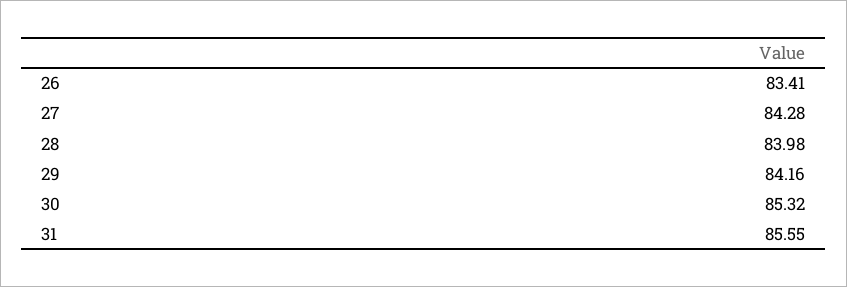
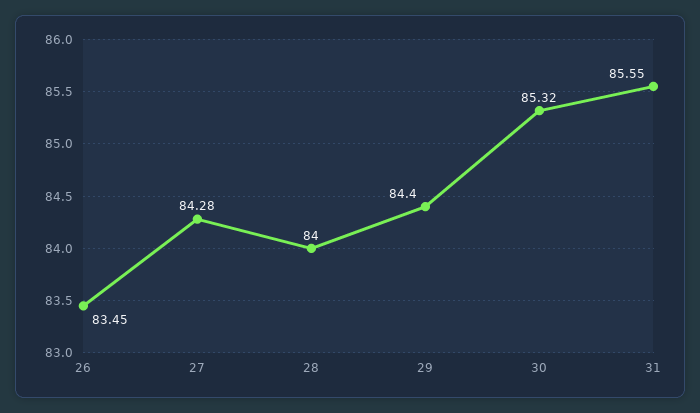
  {
-   "26": 83.41,
+   "26": 83.45,
    "27": 84.28,
-   "28": 83.98,
+   "28": 84,
-   "29": 84.16,
+   "29": 84.4,
    "30": 85.32,
    "31": 85.55
  }

